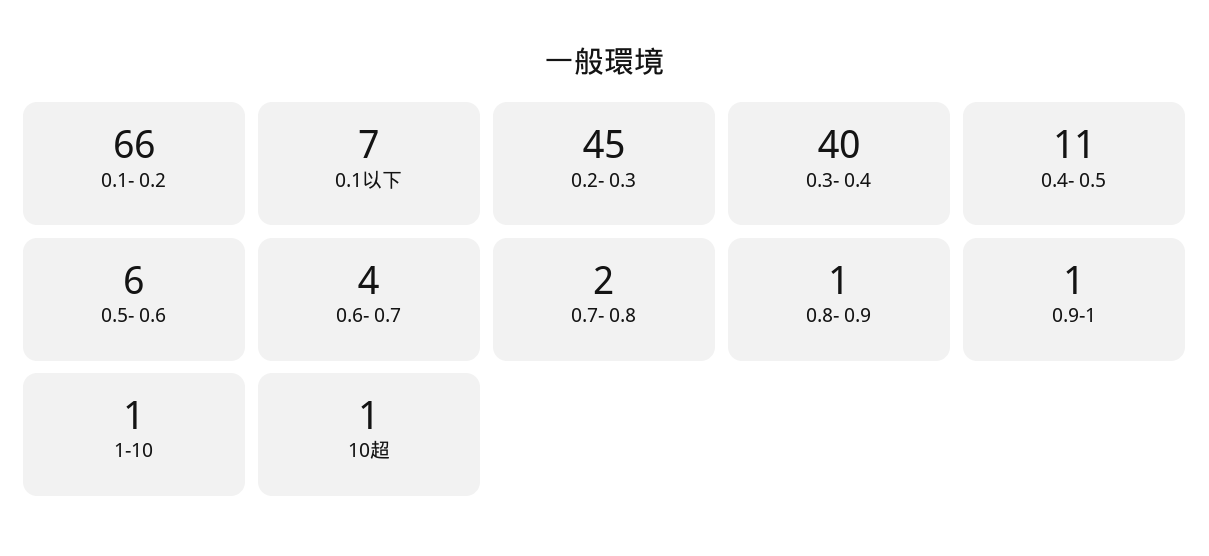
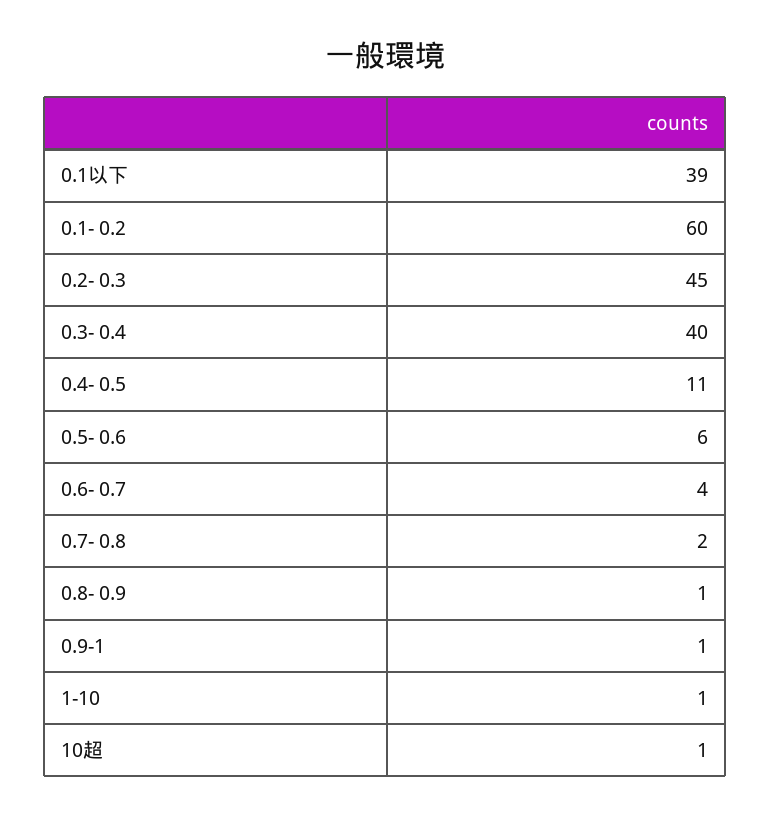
  {
-   "0.1- 0.2": 66,
+   "0.1- 0.2": 60,
-   "0.1以下": 7,
+   "0.1以下": 39,
    "0.2- 0.3": 45,
    "0.3- 0.4": 40,
    "0.4- 0.5": 11,
    "0.5- 0.6": 6,
    "0.6- 0.7": 4,
    "0.7- 0.8": 2,
    "0.8- 0.9": 1,
    "0.9-1": 1,
    "1-10": 1,
    "10超": 1
  }

